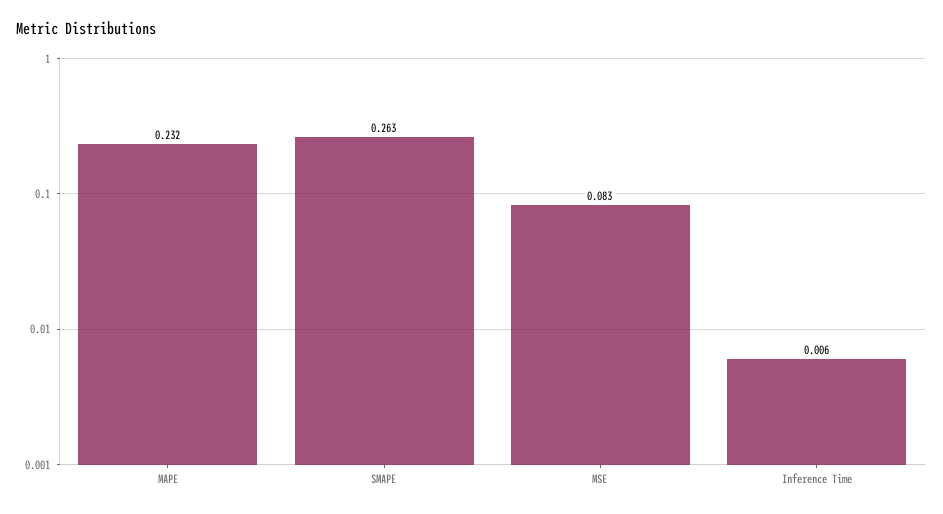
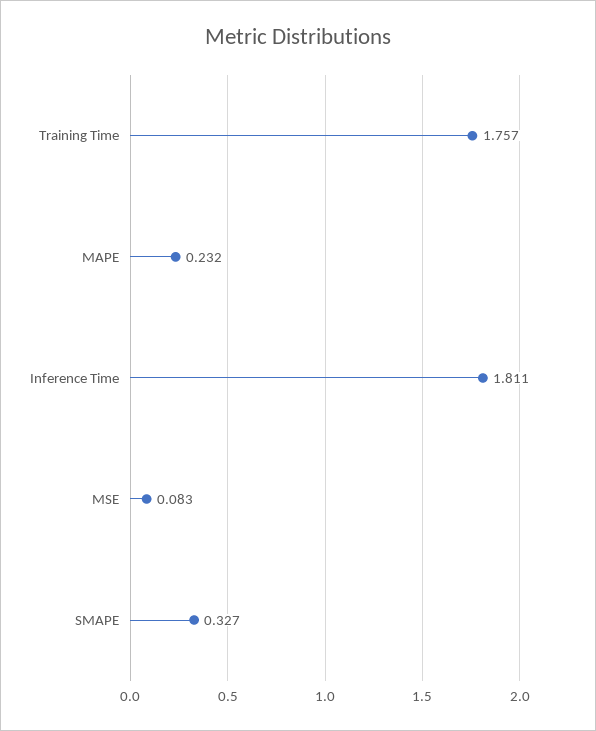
  {
    "MAPE": 0.232,
-   "SMAPE": 0.263,
+   "SMAPE": 0.327,
    "MSE": 0.083,
-   "Inference Time": 0.006
+   "Inference Time": 1.811,
+   "Training Time": 1.757
  }

